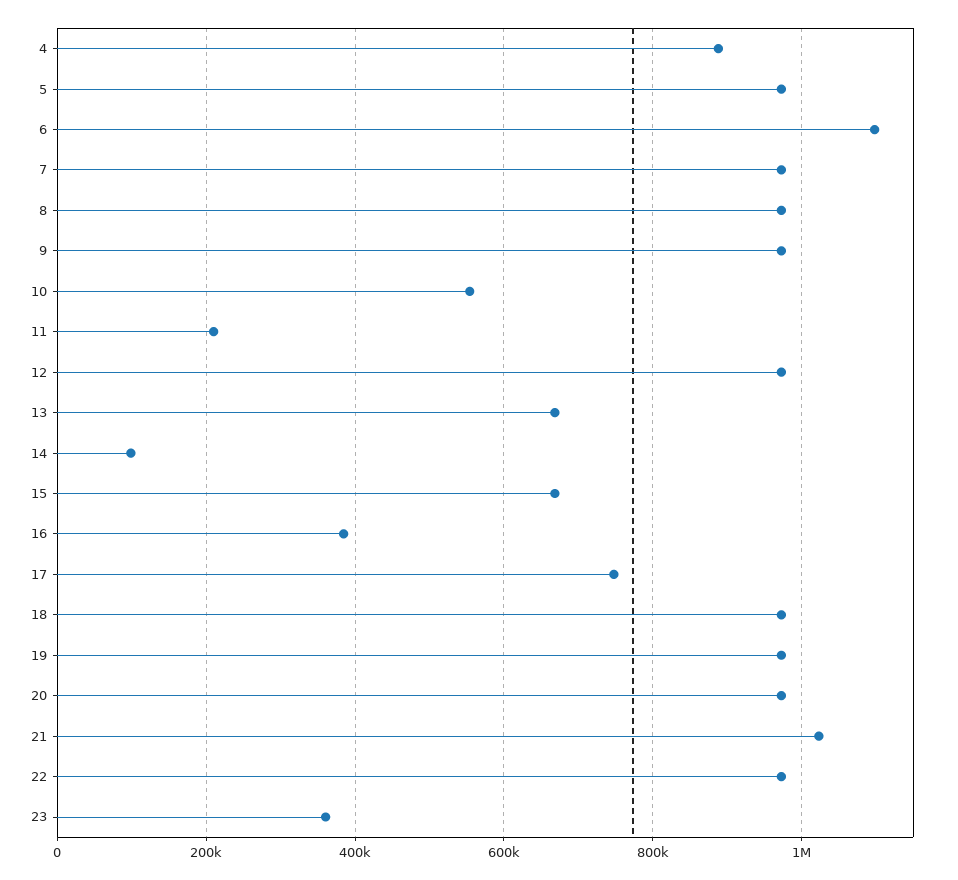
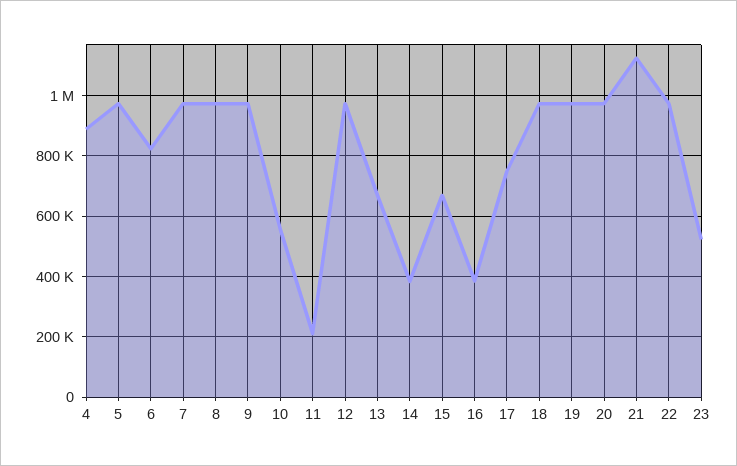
  {
    "4": 880000,
    "5": 980000,
-   "6": 1100000,
+   "6": 820000,
    "7": 980000,
    "8": 980000,
    "9": 980000,
    "10": 560000,
    "11": 200000,
    "12": 980000,
    "13": 660000,
-   "14": 100000,
+   "14": 380000,
    "15": 660000,
    "16": 380000,
    "17": 740000,
    "18": 980000,
    "19": 980000,
    "20": 980000,
-   "21": 1020000,
+   "21": 1120000,
    "22": 980000,
-   "23": 360000
+   "23": 520000
  }

